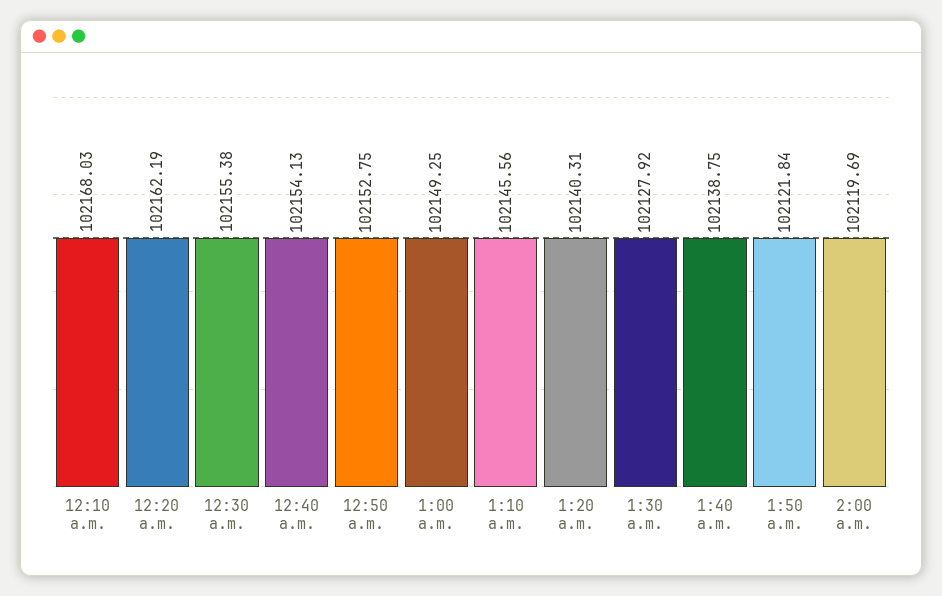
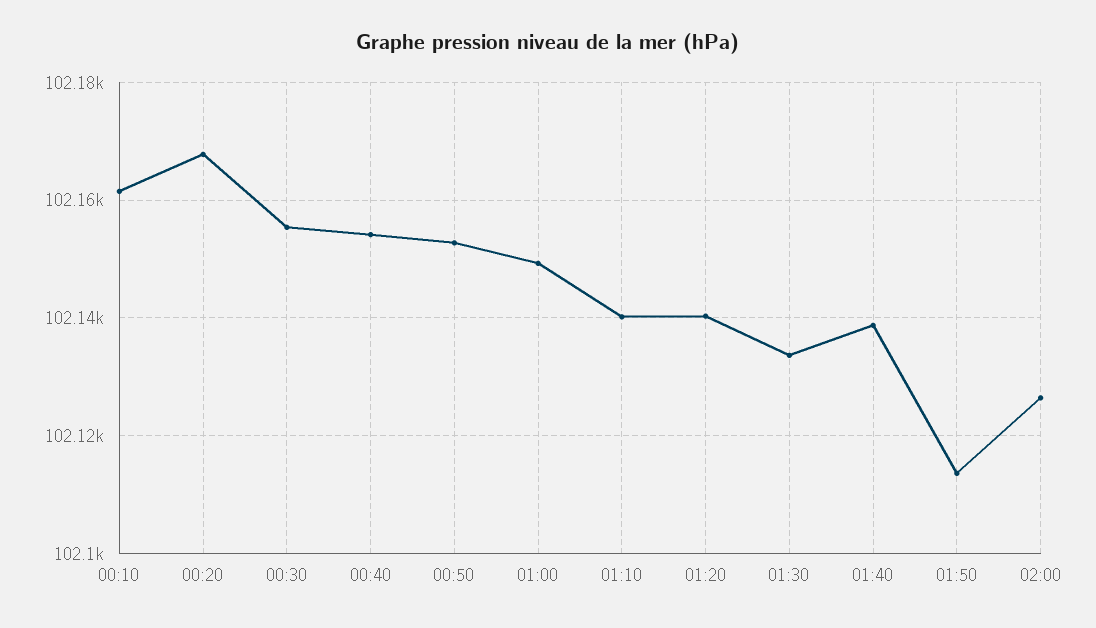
  {
-   "12:10 a.m.": 102168.03,
+   "12:10 a.m.": 102162,
-   "12:20 a.m.": 102162.19,
+   "12:20 a.m.": 102168,
    "12:30 a.m.": 102155.38,
    "12:40 a.m.": 102154.13,
    "12:50 a.m.": 102152.75,
    "1:00 a.m.": 102149.25,
-   "1:10 a.m.": 102145.56,
+   "1:10 a.m.": 102140,
    "1:20 a.m.": 102140.31,
-   "1:30 a.m.": 102127.92,
+   "1:30 a.m.": 102134,
    "1:40 a.m.": 102138.75,
-   "1:50 a.m.": 102121.84,
+   "1:50 a.m.": 102114,
-   "2:00 a.m.": 102119.69
+   "2:00 a.m.": 102126
  }

